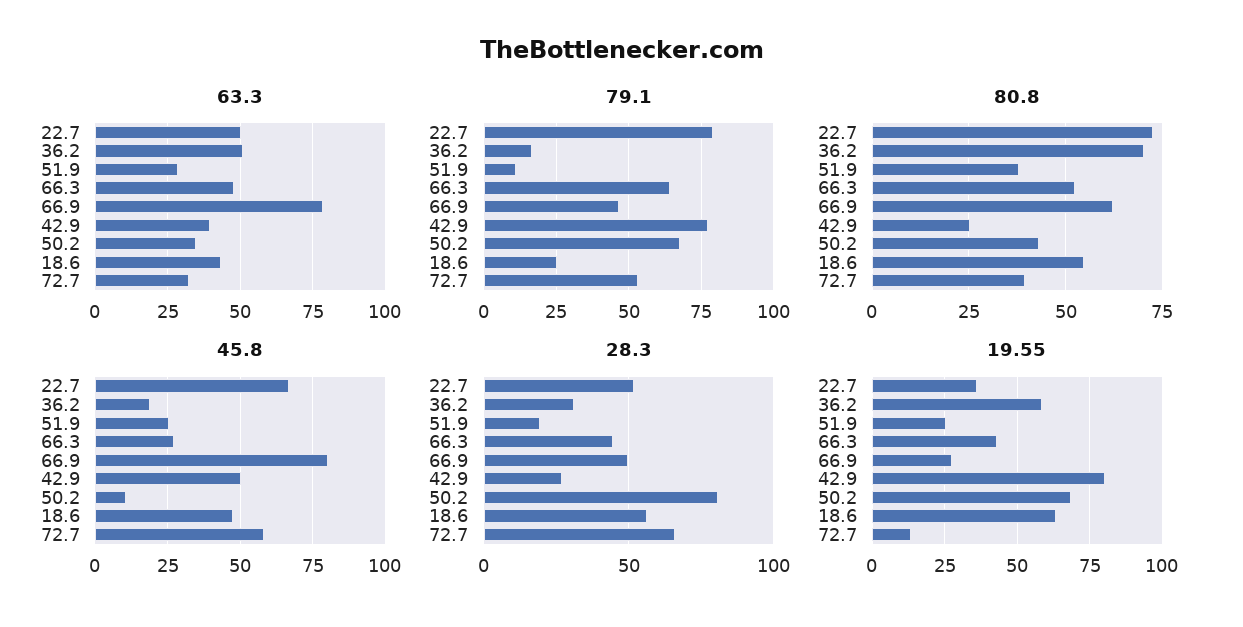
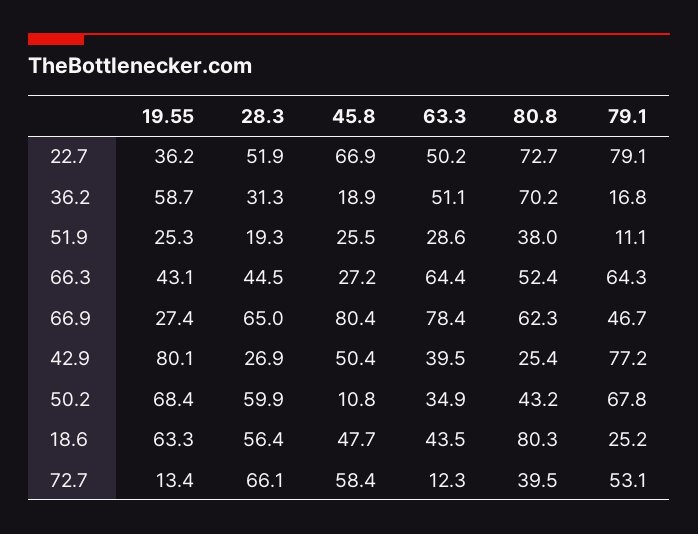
  {
    "63.3": {
      "22.7": 50.2,
      "36.2": 51.1,
      "51.9": 28.6,
-     "66.3": 47.5,
+     "66.3": 64.4,
      "66.9": 78.4,
      "42.9": 39.5,
      "50.2": 34.9,
      "18.6": 43.5,
-     "72.7": 32.5
+     "72.7": 12.3
    },
    "79.1": {
      "22.7": 79.1,
      "36.2": 16.8,
      "51.9": 11.1,
      "66.3": 64.3,
      "66.9": 46.7,
      "42.9": 77.2,
      "50.2": 67.8,
      "18.6": 25.2,
      "72.7": 53.1
    },
    "80.8": {
      "22.7": 72.7,
      "36.2": 70.2,
      "51.9": 38,
      "66.3": 52.4,
      "66.9": 62.3,
      "42.9": 25.4,
      "50.2": 43.2,
-     "18.6": 55,
+     "18.6": 80.3,
      "72.7": 39.5
    },
    "45.8": {
      "22.7": 66.9,
      "36.2": 18.9,
      "51.9": 25.5,
      "66.3": 27.2,
      "66.9": 80.4,
      "42.9": 50.4,
      "50.2": 10.8,
      "18.6": 47.7,
      "72.7": 58.4
    },
    "28.3": {
      "22.7": 51.9,
      "36.2": 31.3,
      "51.9": 19.3,
      "66.3": 44.5,
-     "66.9": 50,
+     "66.9": 65,
      "42.9": 26.9,
-     "50.2": 80,
+     "50.2": 59.9,
      "18.6": 56.4,
      "72.7": 66.1
    },
    "19.55": {
      "22.7": 36.2,
      "36.2": 58.7,
      "51.9": 25.3,
      "66.3": 43.1,
      "66.9": 27.4,
      "42.9": 80.1,
      "50.2": 68.4,
      "18.6": 63.3,
      "72.7": 13.4
    }
  }

